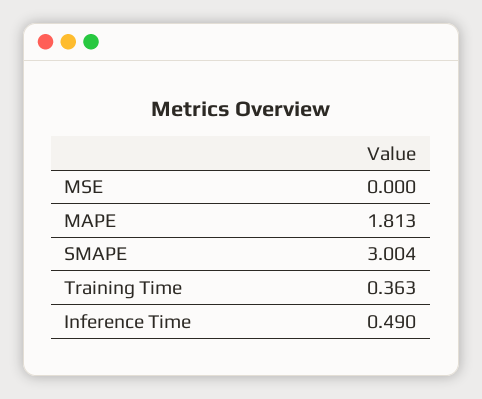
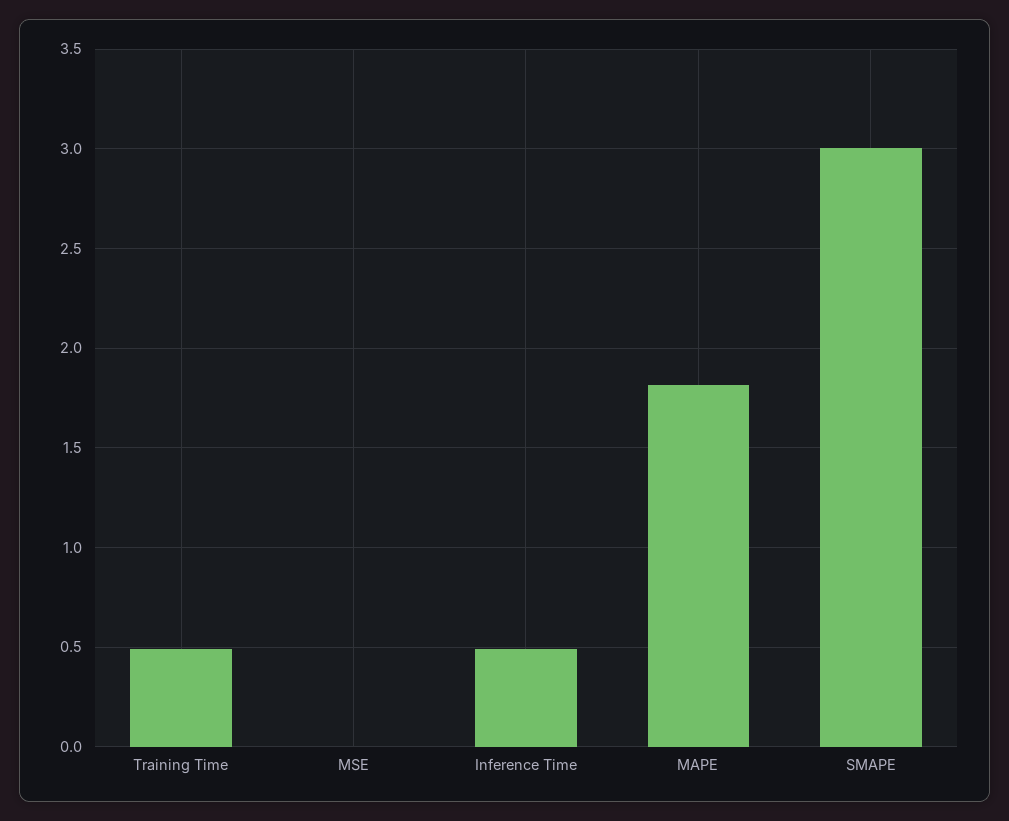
  {
    "MSE": 0,
    "MAPE": 1.813,
    "SMAPE": 3.004,
-   "Training Time": 0.363,
+   "Training Time": 0.5,
    "Inference Time": 0.49
  }

